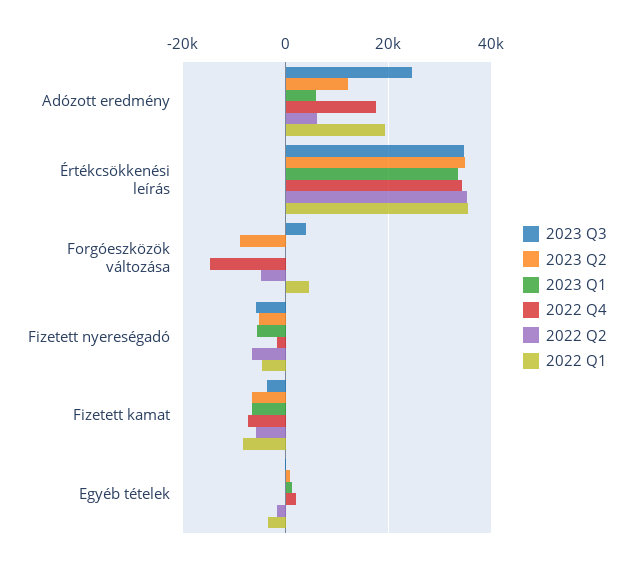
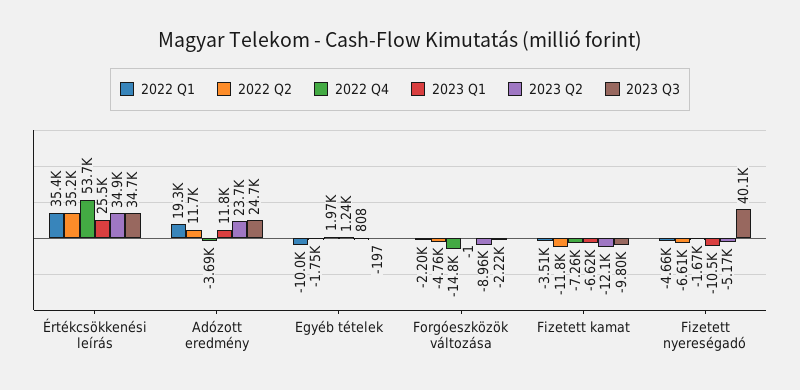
  {
    "2023 Q3": {
      "Adózott eredmény": 24700,
      "Értékcsökkenési leírás": 34700,
-     "Forgóeszközök változása": 4000,
+     "Forgóeszközök változása": -2220,
-     "Fizetett nyereségadó": -6000,
+     "Fizetett nyereségadó": 40100,
-     "Fizetett kamat": -4000,
+     "Fizetett kamat": -9800,
      "Egyéb tételek": -197
    },
    "2023 Q2": {
-     "Adózott eredmény": 12000,
+     "Adózott eredmény": 23700,
      "Értékcsökkenési leírás": 34900,
      "Forgóeszközök változása": -8960,
      "Fizetett nyereségadó": -5170,
-     "Fizetett kamat": -6000,
+     "Fizetett kamat": -12100,
      "Egyéb tételek": 808
    },
    "2023 Q1": {
-     "Adózott eredmény": 6000,
+     "Adózott eredmény": 11800,
-     "Értékcsökkenési leírás": 34000,
+     "Értékcsökkenési leírás": 25500,
      "Forgóeszközök változása": -1,
-     "Fizetett nyereségadó": -6000,
+     "Fizetett nyereségadó": -10500,
      "Fizetett kamat": -6620,
      "Egyéb tételek": 1240
    },
    "2022 Q4": {
-     "Adózott eredmény": 18000,
+     "Adózott eredmény": -3690,
-     "Értékcsökkenési leírás": 34000,
+     "Értékcsökkenési leírás": 53700,
      "Forgóeszközök változása": -14800,
      "Fizetett nyereségadó": -1670,
      "Fizetett kamat": -7260,
      "Egyéb tételek": 1970
    },
    "2022 Q2": {
-     "Adózott eredmény": 6000,
+     "Adózott eredmény": 11700,
      "Értékcsökkenési leírás": 35200,
      "Forgóeszközök változása": -4760,
      "Fizetett nyereségadó": -6610,
-     "Fizetett kamat": -6000,
+     "Fizetett kamat": -11800,
      "Egyéb tételek": -1750
    },
    "2022 Q1": {
      "Adózott eredmény": 19300,
      "Értékcsökkenési leírás": 35400,
-     "Forgóeszközök változása": 4000,
+     "Forgóeszközök változása": -2200,
      "Fizetett nyereségadó": -4660,
-     "Fizetett kamat": -8000,
+     "Fizetett kamat": -3510,
-     "Egyéb tételek": -4000
+     "Egyéb tételek": -10000
    }
  }

